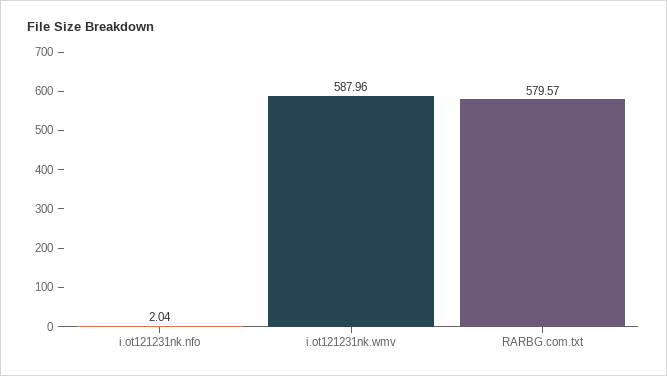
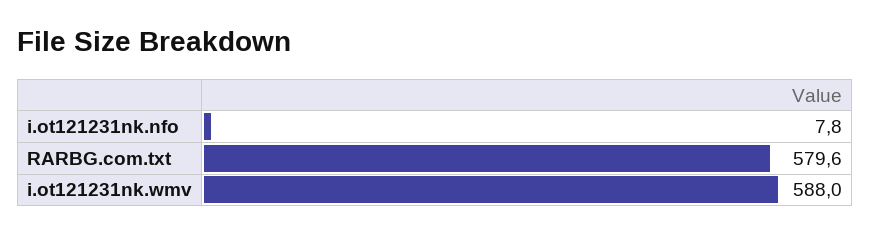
  {
-   "i.ot121231nk.nfo": 2.04,
+   "i.ot121231nk.nfo": 7.8,
    "i.ot121231nk.wmv": 587.96,
    "RARBG.com.txt": 579.57
  }

